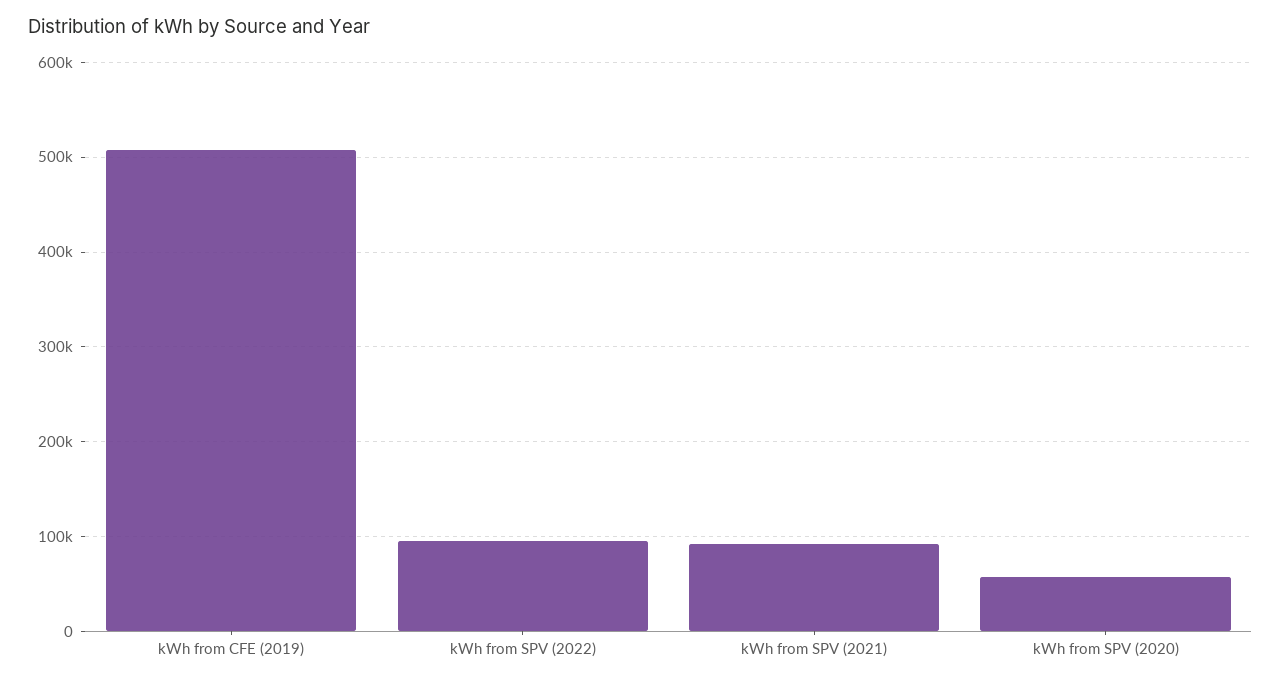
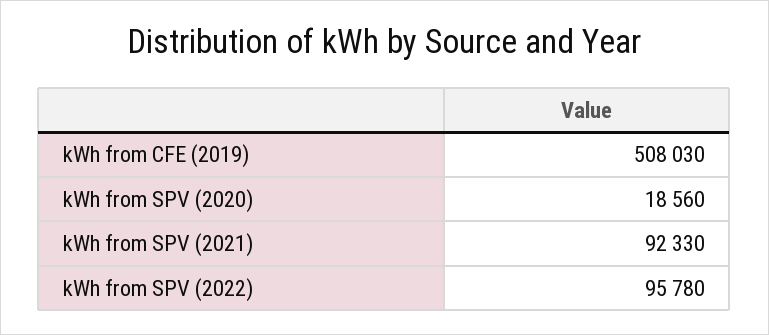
  {
    "kWh from CFE (2019)": 508030,
    "kWh from SPV (2022)": 95780,
    "kWh from SPV (2021)": 92330,
-   "kWh from SPV (2020)": 60000
+   "kWh from SPV (2020)": 18560
  }

